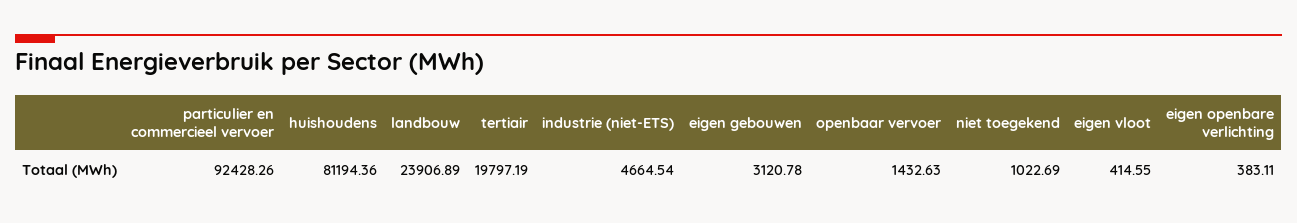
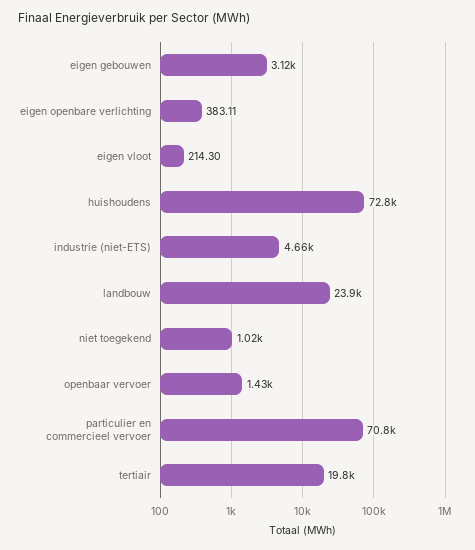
  {
-   "particulier en commercieel vervoer": 92428.26,
+   "particulier en commercieel vervoer": 70800,
-   "huishoudens": 81194.36,
+   "huishoudens": 72800,
    "landbouw": 23906.89,
    "tertiair": 19797.19,
    "industrie (niet-ETS)": 4664.54,
    "eigen gebouwen": 3120.78,
    "openbaar vervoer": 1432.63,
    "niet toegekend": 1022.69,
-   "eigen vloot": 414.55,
+   "eigen vloot": 214.3,
    "eigen openbare verlichting": 383.11
  }

